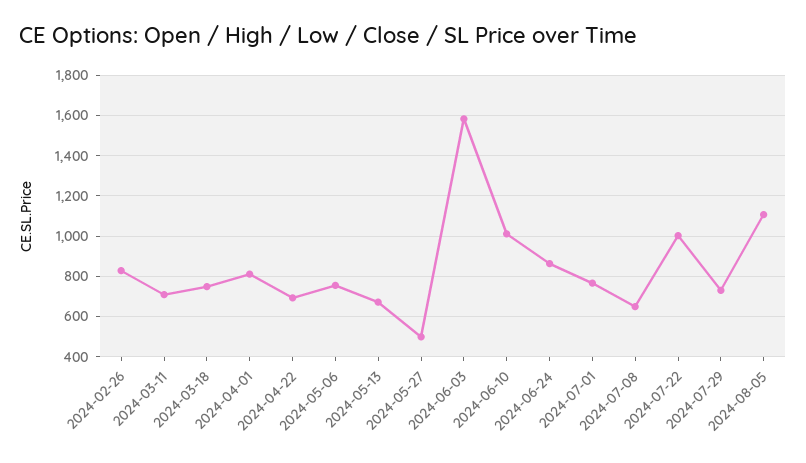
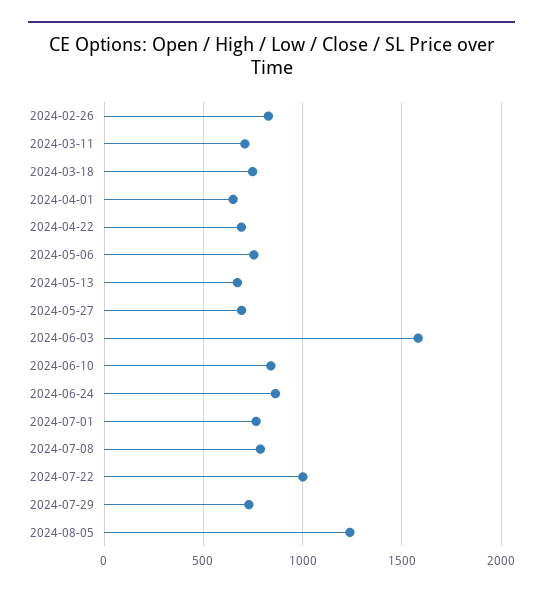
  {
    "2024-02-26": 850,
    "2024-03-11": 700,
    "2024-03-18": 750,
-   "2024-04-01": 800,
+   "2024-04-01": 650,
    "2024-04-22": 700,
    "2024-05-06": 750,
    "2024-05-13": 650,
-   "2024-05-27": 500,
+   "2024-05-27": 700,
    "2024-06-03": 1600,
-   "2024-06-10": 1000,
+   "2024-06-10": 850,
    "2024-06-24": 850,
    "2024-07-01": 750,
-   "2024-07-08": 650,
+   "2024-07-08": 800,
    "2024-07-22": 1000,
    "2024-07-29": 750,
-   "2024-08-05": 1100
+   "2024-08-05": 1250
  }

